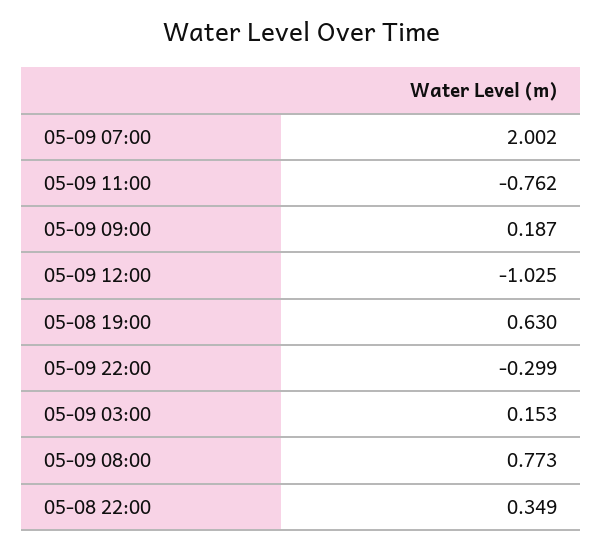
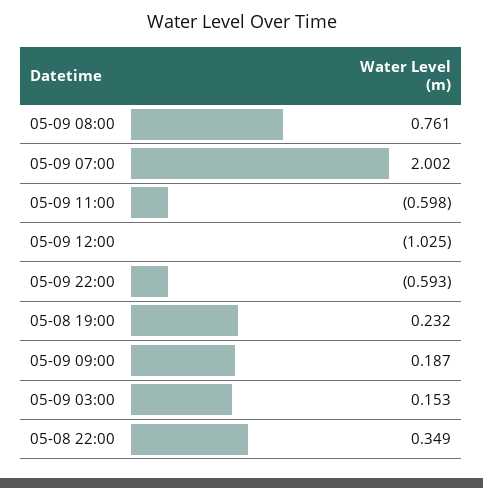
  {
    "05-09 07:00": 2.002,
-   "05-09 11:00": -0.762,
+   "05-09 11:00": -0.598,
    "05-09 09:00": 0.187,
    "05-09 12:00": -1.025,
-   "05-08 19:00": 0.63,
+   "05-08 19:00": 0.232,
-   "05-09 22:00": -0.299,
+   "05-09 22:00": -0.593,
    "05-09 03:00": 0.153,
-   "05-09 08:00": 0.773,
+   "05-09 08:00": 0.761,
    "05-08 22:00": 0.349
  }

